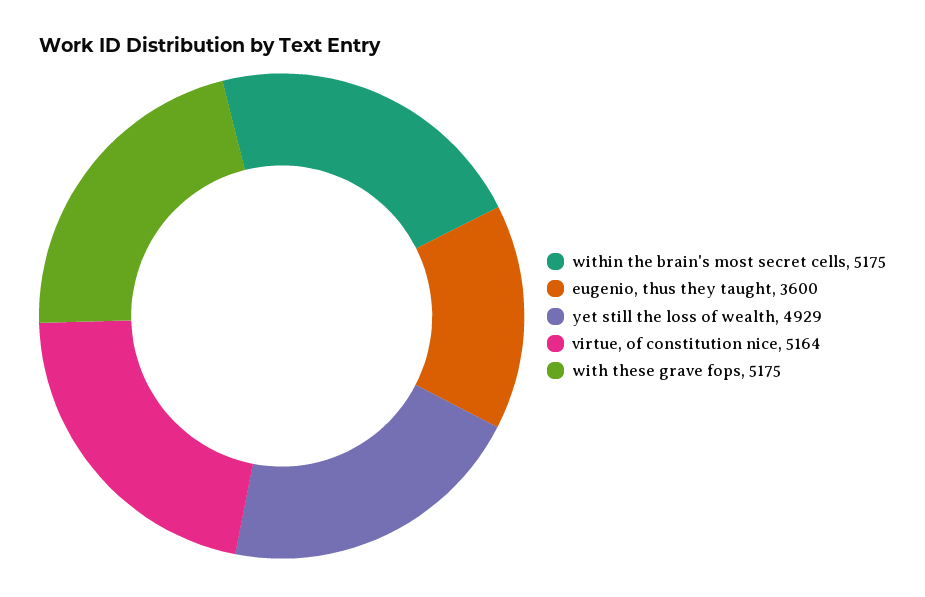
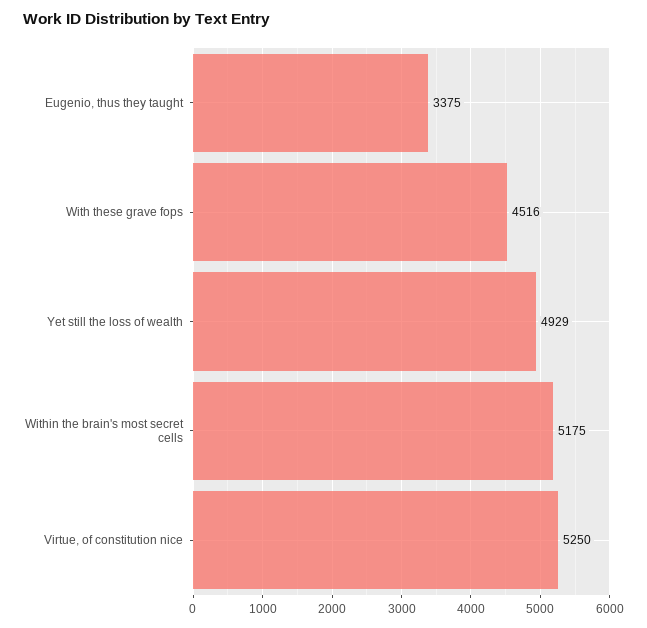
  {
    "within the brain's most secret cells": 5175,
-   "eugenio, thus they taught": 3600,
+   "eugenio, thus they taught": 3375,
    "yet still the loss of wealth": 4929,
-   "virtue, of constitution nice": 5164,
+   "virtue, of constitution nice": 5250,
-   "with these grave fops": 5175
+   "with these grave fops": 4516
  }

